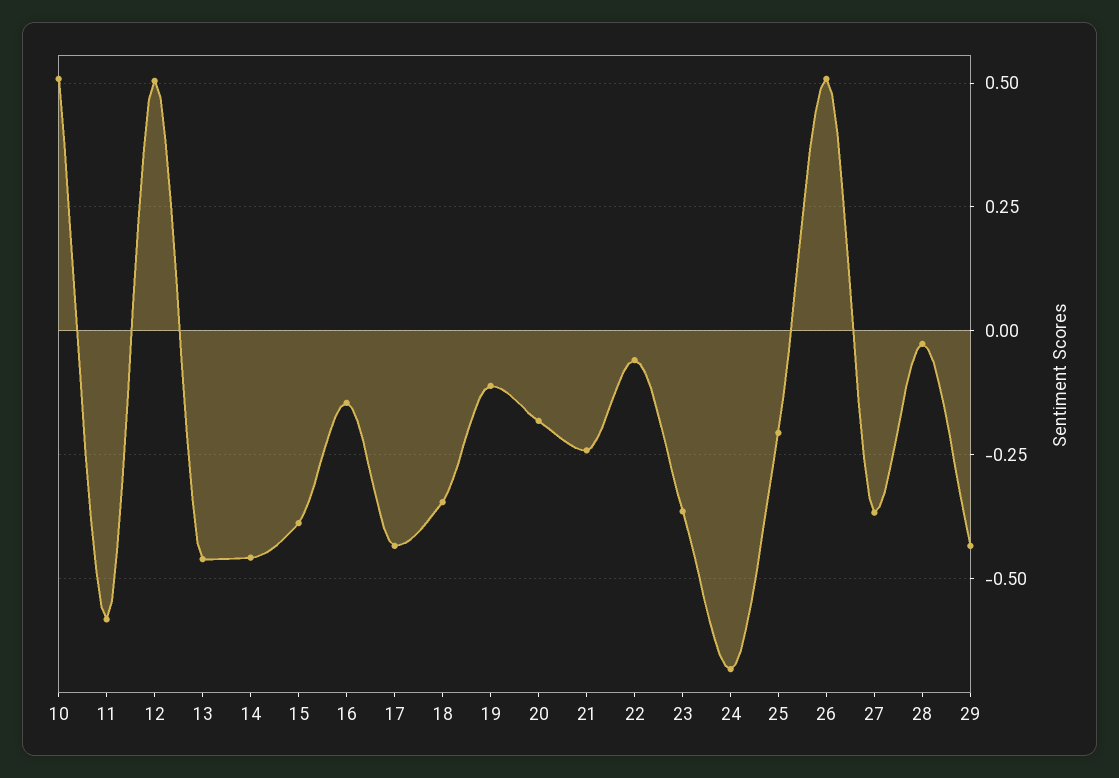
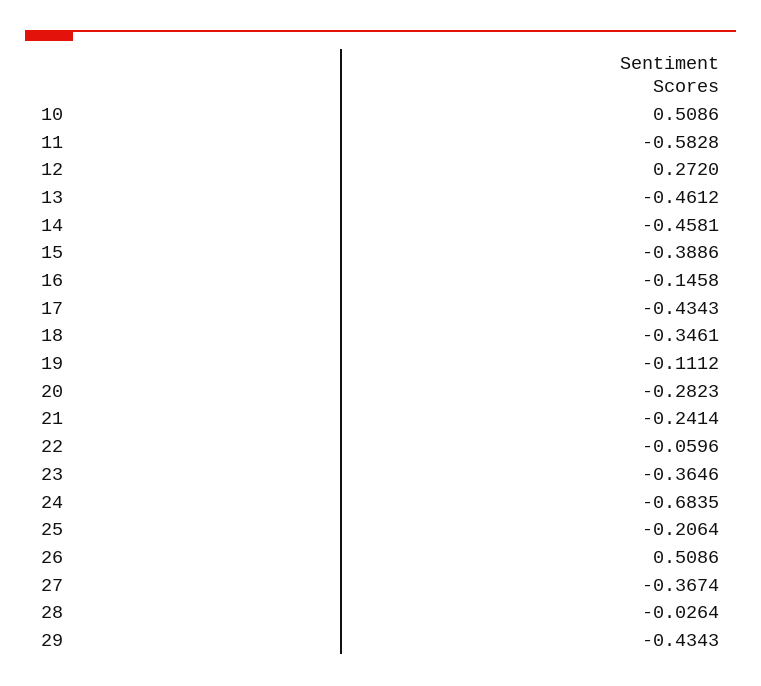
  {
    "10": 0.5086,
    "11": -0.5828,
-   "12": 0.5,
+   "12": 0.272,
    "13": -0.4612,
    "14": -0.4581,
    "15": -0.3886,
    "16": -0.1458,
    "17": -0.4343,
    "18": -0.3461,
    "19": -0.1112,
-   "20": -0.175,
+   "20": -0.2823,
    "21": -0.2414,
    "22": -0.0596,
    "23": -0.3646,
    "24": -0.6835,
    "25": -0.2064,
    "26": 0.5086,
    "27": -0.3674,
    "28": -0.0264,
    "29": -0.4343
  }

